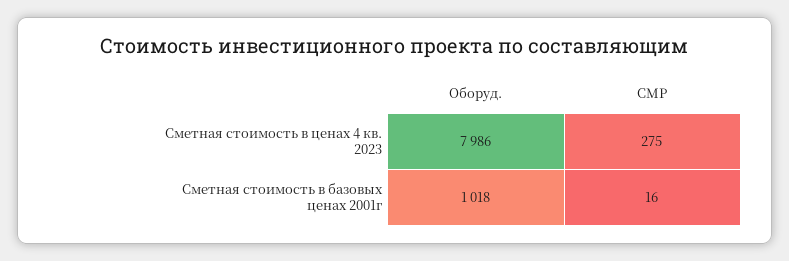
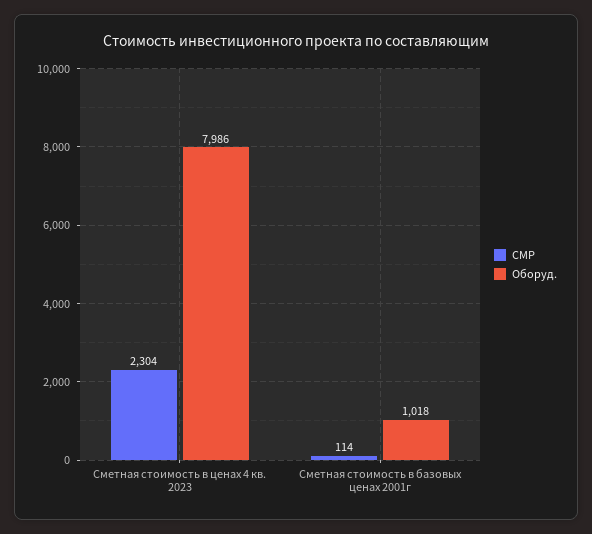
  {
    "Оборуд.": {
      "Сметная стоимость в ценах 4 кв. 2023": 7986,
      "Сметная стоимость в базовых ценах 2001г": 1018
    },
    "СМР": {
-     "Сметная стоимость в ценах 4 кв. 2023": 275,
+     "Сметная стоимость в ценах 4 кв. 2023": 2304,
-     "Сметная стоимость в базовых ценах 2001г": 16
+     "Сметная стоимость в базовых ценах 2001г": 114
    }
  }

